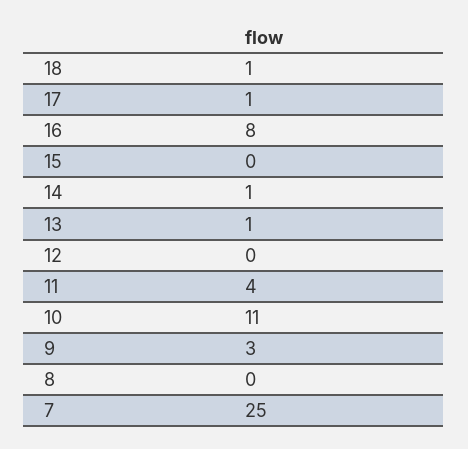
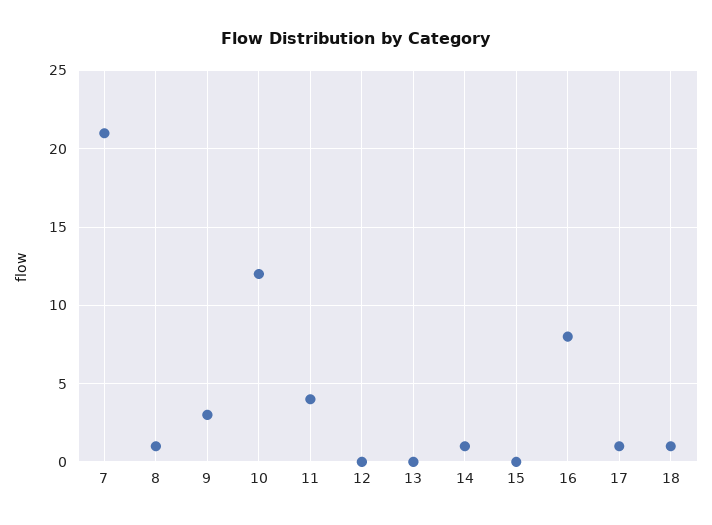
  {
    "18": 1,
    "17": 1,
    "16": 8,
    "15": 0,
    "14": 1,
-   "13": 1,
+   "13": 0,
    "12": 0,
    "11": 4,
-   "10": 11,
+   "10": 12,
    "9": 3,
-   "8": 0,
+   "8": 1,
-   "7": 25
+   "7": 21
  }

